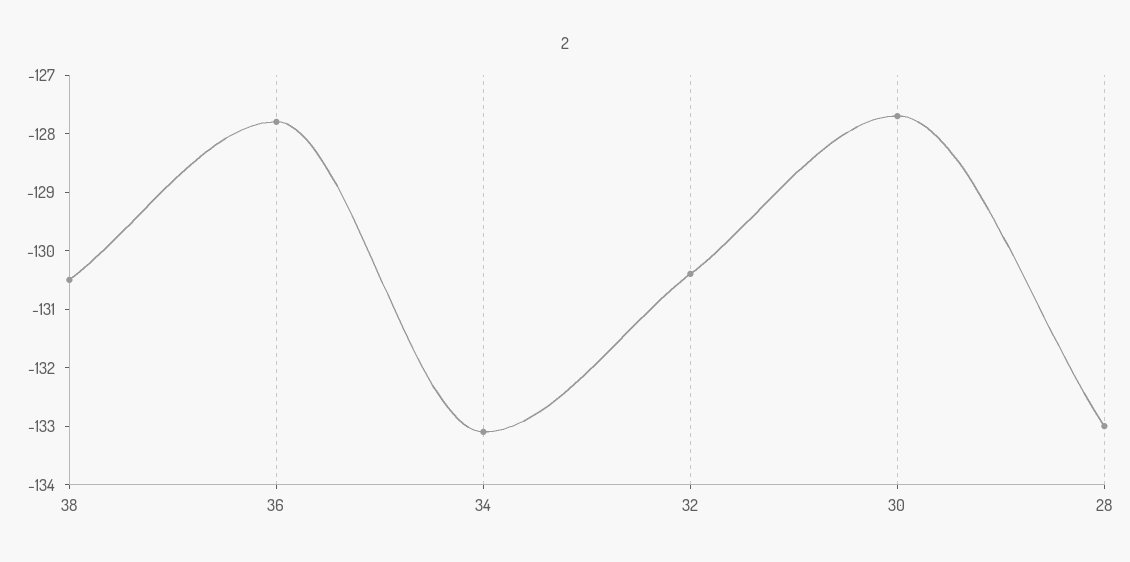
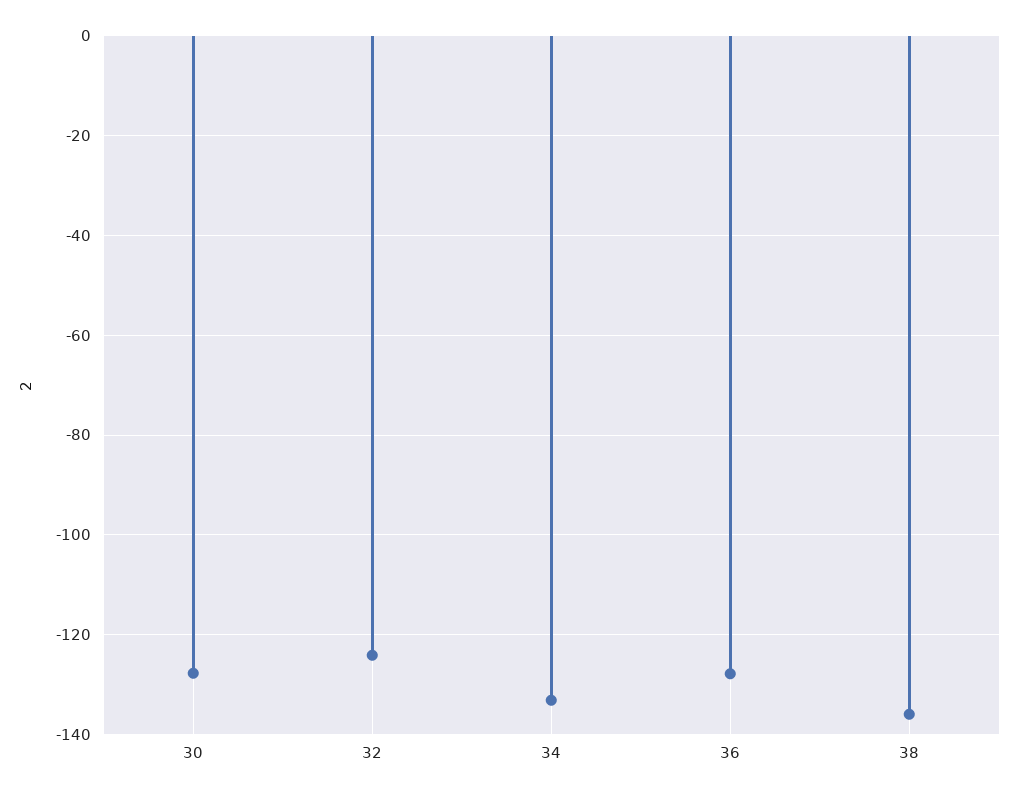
  {
-   "38": -130.5,
+   "38": -136,
    "36": -128,
    "34": -133,
-   "32": -130.5,
+   "32": -124,
-   "30": -127.5,
+   "30": -127.5
-   "28": -133
  }

